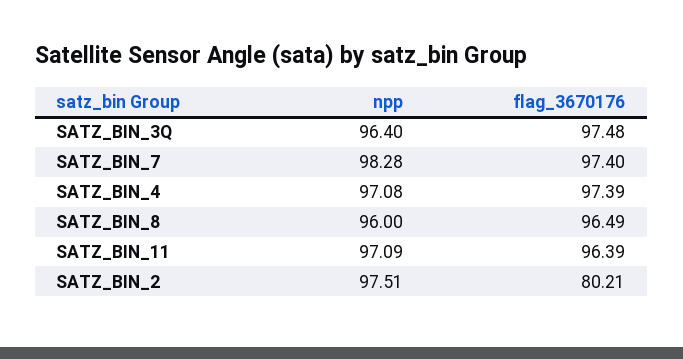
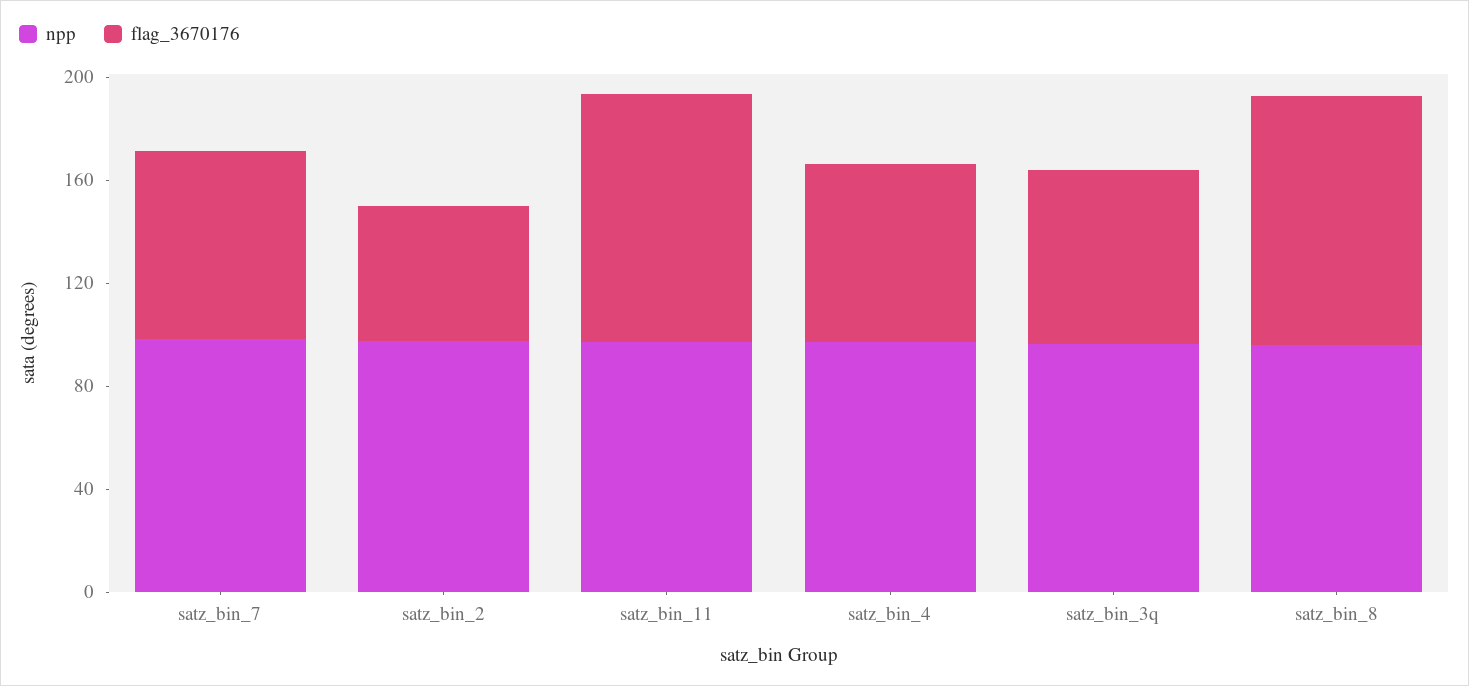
  {
    "npp": {
      "SATZ_BIN_3Q": 96.4,
      "SATZ_BIN_7": 98.28,
      "SATZ_BIN_4": 97.08,
      "SATZ_BIN_8": 96,
      "SATZ_BIN_11": 97.09,
      "SATZ_BIN_2": 97.51
    },
    "flag_3670176": {
-     "SATZ_BIN_3Q": 97.48,
+     "SATZ_BIN_3Q": 70,
-     "SATZ_BIN_7": 97.4,
+     "SATZ_BIN_7": 70,
-     "SATZ_BIN_4": 97.39,
+     "SATZ_BIN_4": 70,
      "SATZ_BIN_8": 96.49,
      "SATZ_BIN_11": 96.39,
-     "SATZ_BIN_2": 80.21
+     "SATZ_BIN_2": 50
    }
  }

